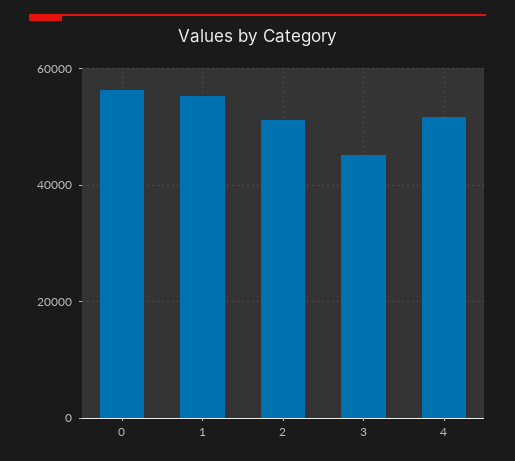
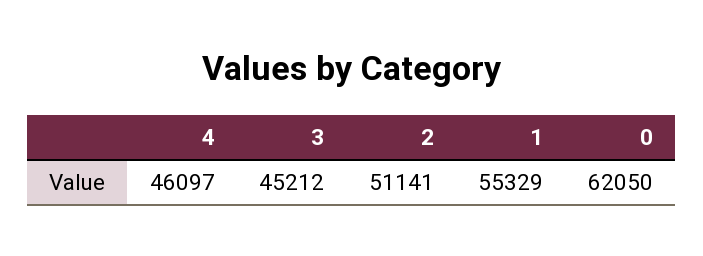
  {
-   "0": 56000,
+   "0": 62050,
    "1": 55329,
    "2": 51141,
    "3": 45212,
-   "4": 52000
+   "4": 46097
  }

